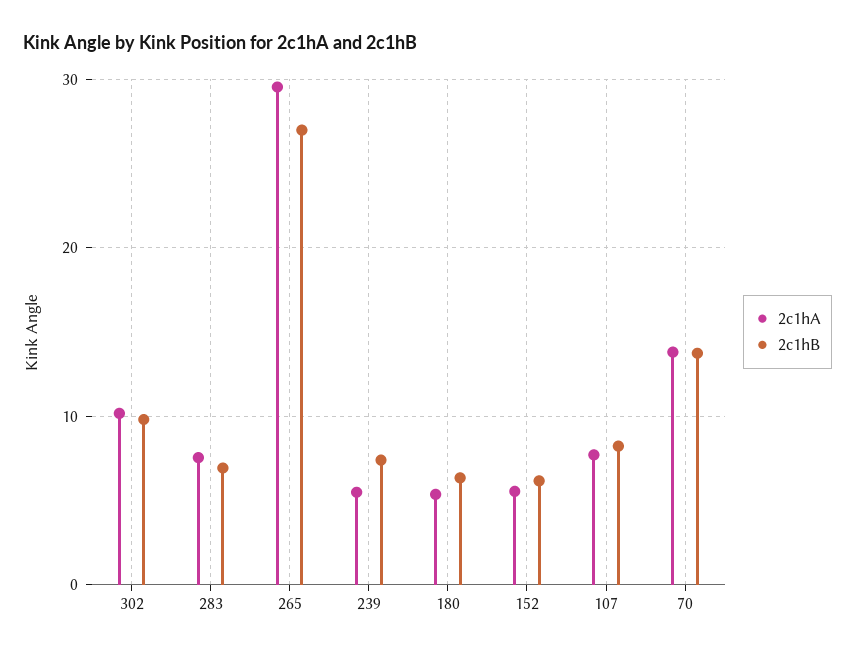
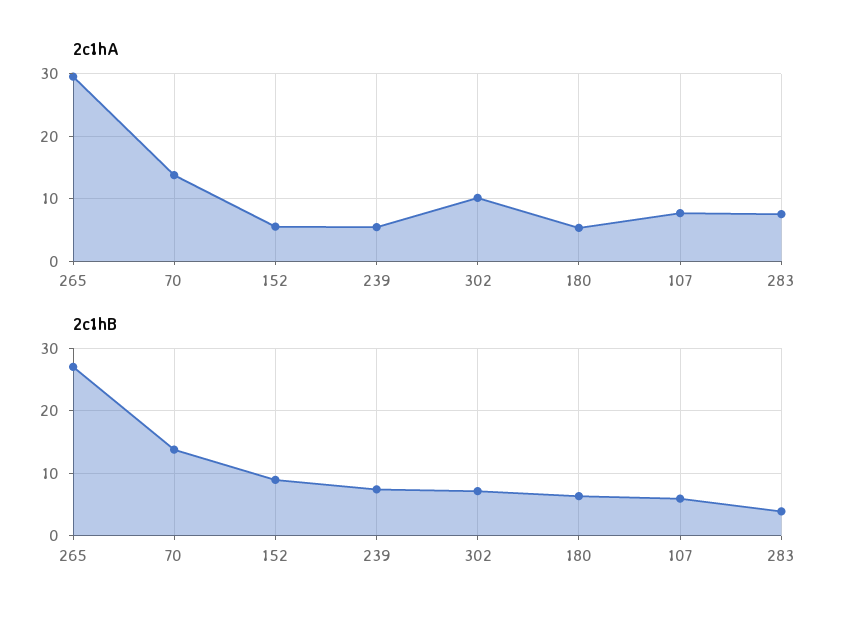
  {
    "2c1hA": {
      "302": 10,
      "283": 8,
      "265": 30,
      "239": 5,
      "180": 5,
      "152": 6,
      "107": 8,
      "70": 14
    },
    "2c1hB": {
-     "302": 10,
+     "302": 7,
-     "283": 7,
+     "283": 4,
      "265": 27,
      "239": 7,
      "180": 6,
-     "152": 6,
+     "152": 9,
-     "107": 8,
+     "107": 6,
      "70": 14
    }
  }

